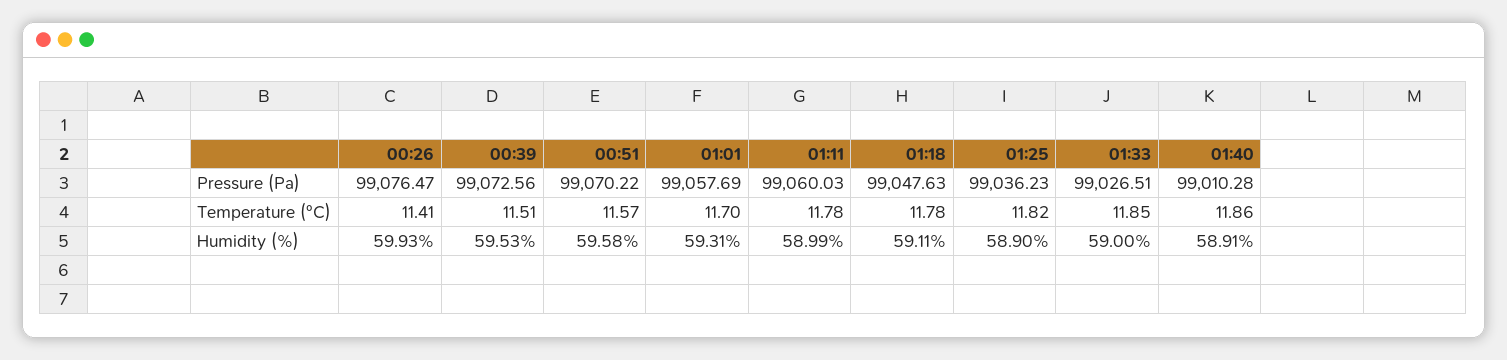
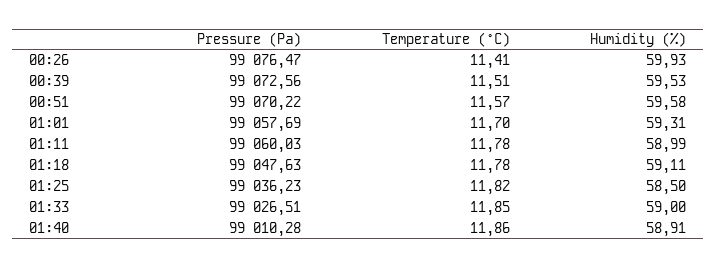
  {
    "00:26": {
      "Pressure (Pa)": 99076.47,
      "Temperature (°C)": 11.41,
      "Humidity (%)": 59.93
    },
    "00:39": {
      "Pressure (Pa)": 99072.56,
      "Temperature (°C)": 11.51,
      "Humidity (%)": 59.53
    },
    "00:51": {
      "Pressure (Pa)": 99070.22,
      "Temperature (°C)": 11.57,
      "Humidity (%)": 59.58
    },
    "01:01": {
      "Pressure (Pa)": 99057.69,
      "Temperature (°C)": 11.7,
      "Humidity (%)": 59.31
    },
    "01:11": {
      "Pressure (Pa)": 99060.03,
      "Temperature (°C)": 11.78,
      "Humidity (%)": 58.99
    },
    "01:18": {
      "Pressure (Pa)": 99047.63,
      "Temperature (°C)": 11.78,
      "Humidity (%)": 59.11
    },
    "01:25": {
      "Pressure (Pa)": 99036.23,
      "Temperature (°C)": 11.82,
-     "Humidity (%)": 58.9
+     "Humidity (%)": 58.5
    },
    "01:33": {
      "Pressure (Pa)": 99026.51,
      "Temperature (°C)": 11.85,
      "Humidity (%)": 59
    },
    "01:40": {
      "Pressure (Pa)": 99010.28,
      "Temperature (°C)": 11.86,
      "Humidity (%)": 58.91
    }
  }

